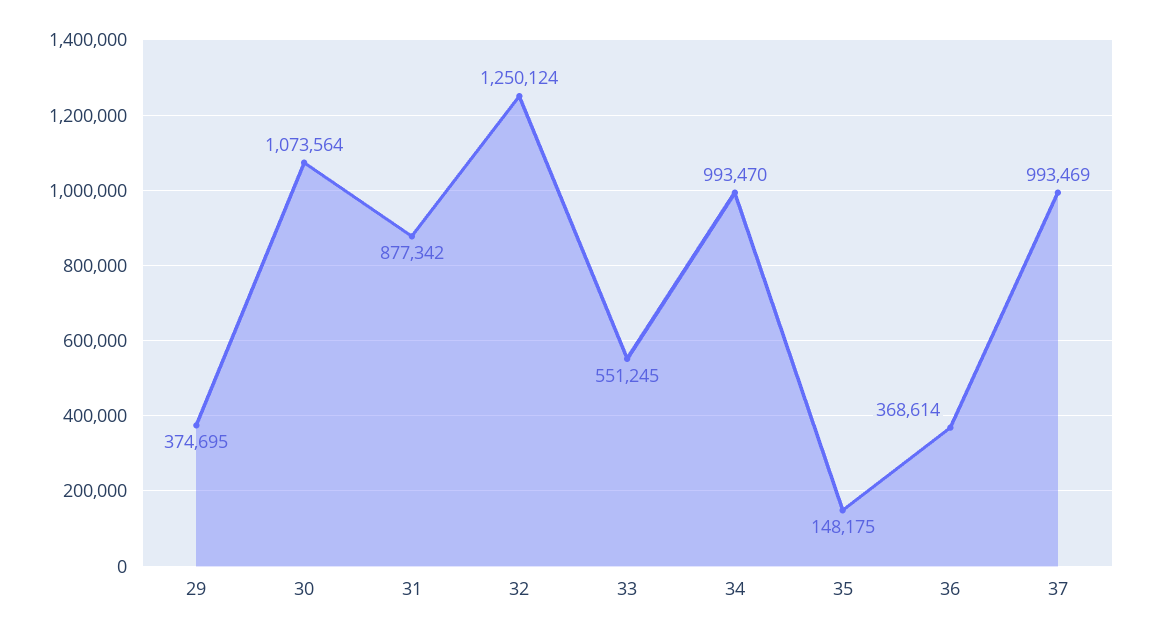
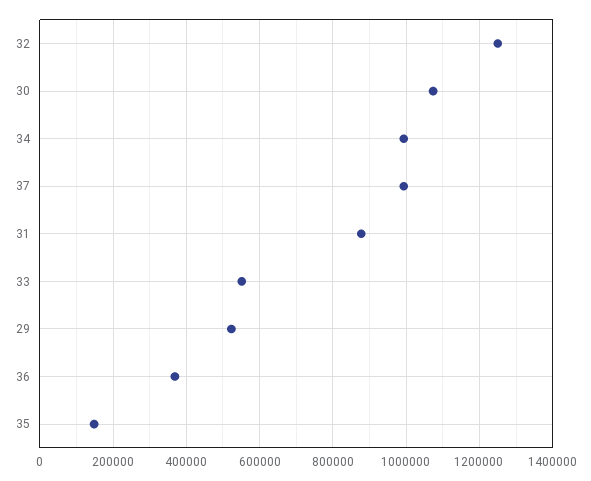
  {
-   "29": 374695,
+   "29": 520000,
    "30": 1073564,
    "31": 877342,
    "32": 1250124,
    "33": 551245,
    "34": 993470,
    "35": 148175,
    "36": 368614,
    "37": 993469
  }

